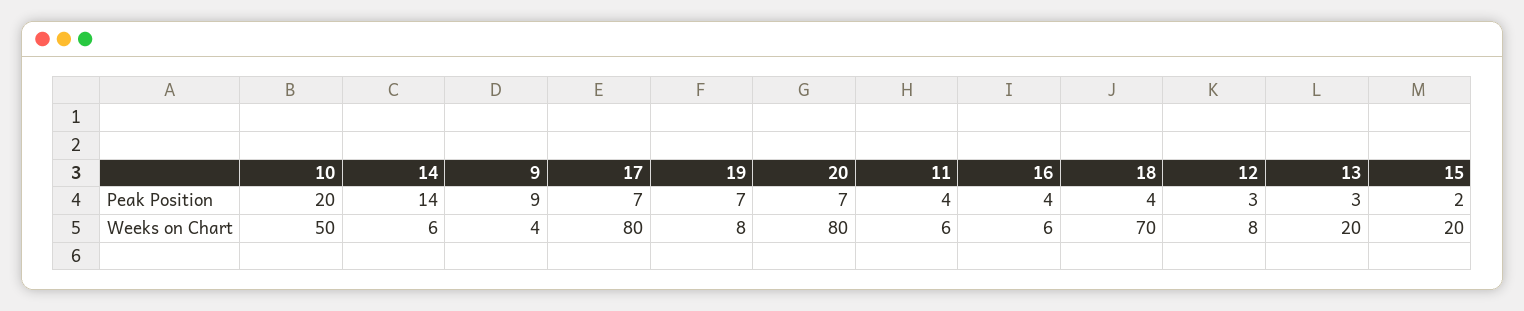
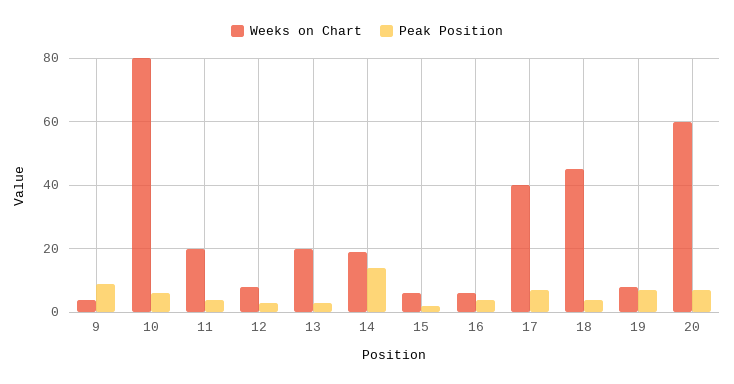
  {
    "Peak Position": {
-     "10": 20,
+     "10": 5,
      "14": 14,
      "9": 9,
      "17": 7,
      "19": 7,
      "20": 7,
      "11": 4,
      "16": 4,
      "18": 4,
      "12": 3,
      "13": 3,
      "15": 2
    },
    "Weeks on Chart": {
-     "10": 50,
+     "10": 80,
-     "14": 6,
+     "14": 20,
      "9": 4,
-     "17": 80,
+     "17": 40,
      "19": 8,
-     "20": 80,
+     "20": 60,
-     "11": 6,
+     "11": 20,
      "16": 6,
-     "18": 70,
+     "18": 45,
      "12": 8,
      "13": 20,
-     "15": 20
+     "15": 5
    }
  }

